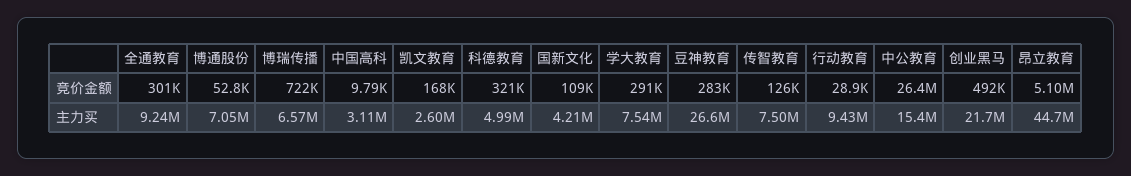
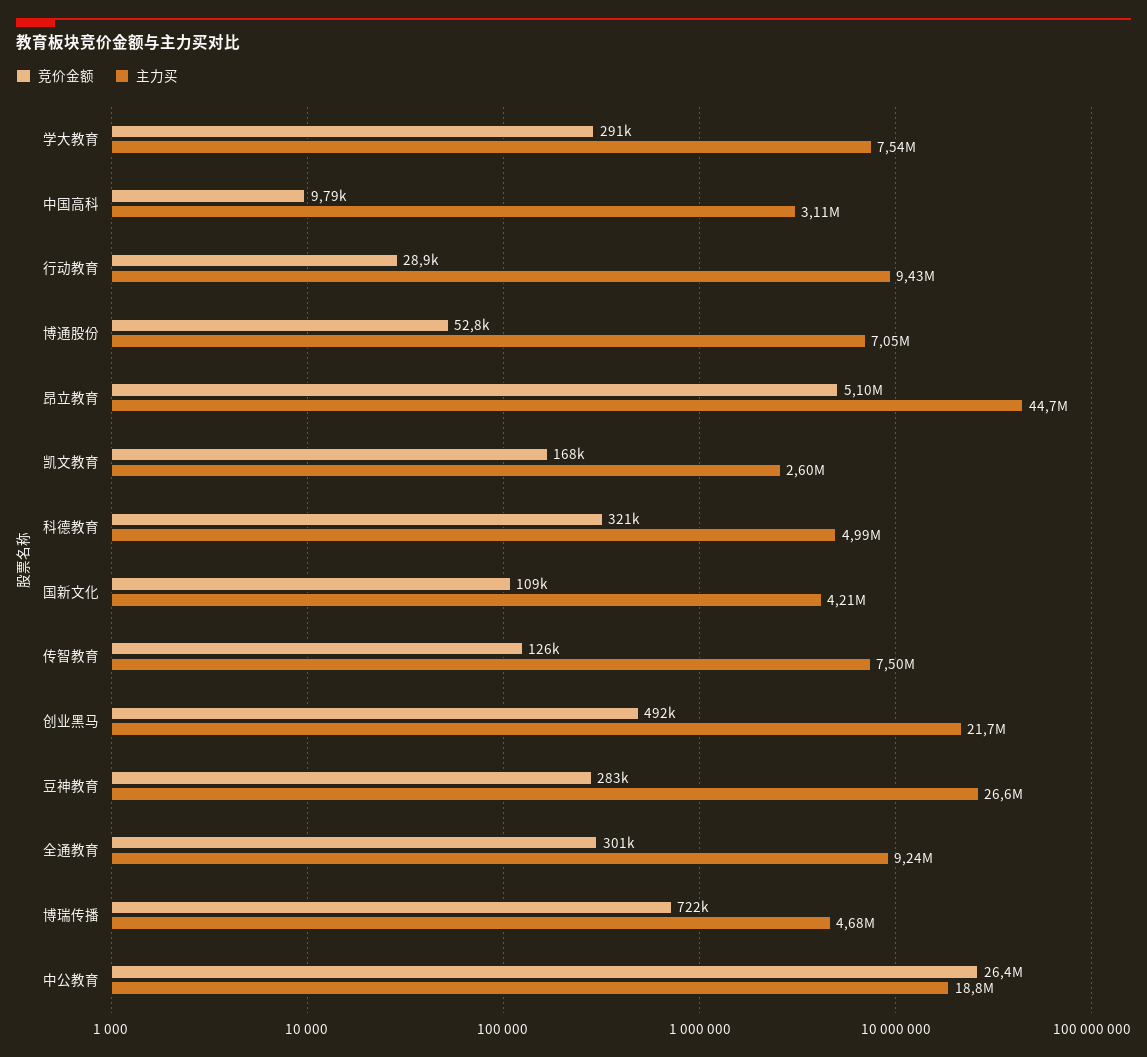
  {
    "竞价金额": {
      "全通教育": 301000,
      "博通股份": 52800,
      "博瑞传播": 722000,
      "中国高科": 9790,
      "凯文教育": 168000,
      "科德教育": 321000,
      "国新文化": 109000,
      "学大教育": 291000,
      "豆神教育": 283000,
      "传智教育": 126000,
      "行动教育": 28900,
      "中公教育": 26400000,
      "创业黑马": 492000,
      "昂立教育": 5100000
    },
    "主力买": {
      "全通教育": 9240000,
      "博通股份": 7050000,
-     "博瑞传播": 6570000,
+     "博瑞传播": 4680000,
      "中国高科": 3110000,
      "凯文教育": 2600000,
      "科德教育": 4990000,
      "国新文化": 4210000,
      "学大教育": 7540000,
      "豆神教育": 26600000,
      "传智教育": 7500000,
      "行动教育": 9430000,
-     "中公教育": 15400000,
+     "中公教育": 18800000,
      "创业黑马": 21700000,
      "昂立教育": 44700000
    }
  }

